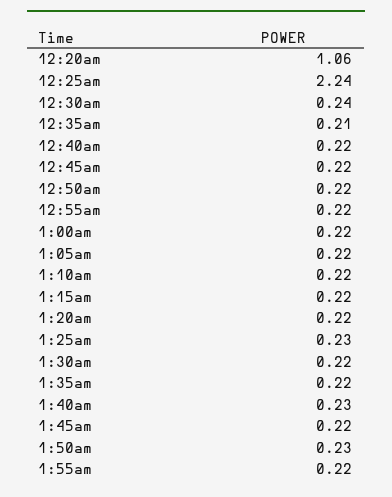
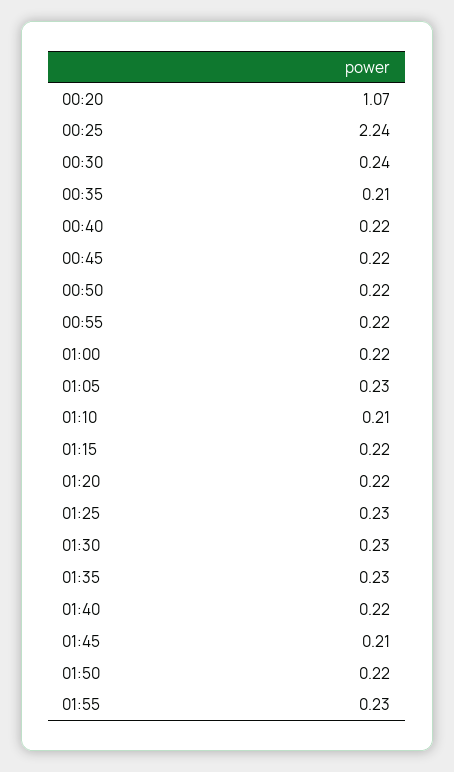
  {
-   "12:20am": 1.06,
+   "12:20am": 1.07,
    "12:25am": 2.24,
    "12:30am": 0.24,
    "12:35am": 0.21,
    "12:40am": 0.22,
    "12:45am": 0.22,
    "12:50am": 0.22,
    "12:55am": 0.22,
    "1:00am": 0.22,
-   "1:05am": 0.22,
+   "1:05am": 0.23,
-   "1:10am": 0.22,
+   "1:10am": 0.21,
    "1:15am": 0.22,
    "1:20am": 0.22,
    "1:25am": 0.23,
-   "1:30am": 0.22,
+   "1:30am": 0.23,
-   "1:35am": 0.22,
+   "1:35am": 0.23,
-   "1:40am": 0.23,
+   "1:40am": 0.22,
-   "1:45am": 0.22,
+   "1:45am": 0.21,
-   "1:50am": 0.23,
+   "1:50am": 0.22,
-   "1:55am": 0.22
+   "1:55am": 0.23
  }

